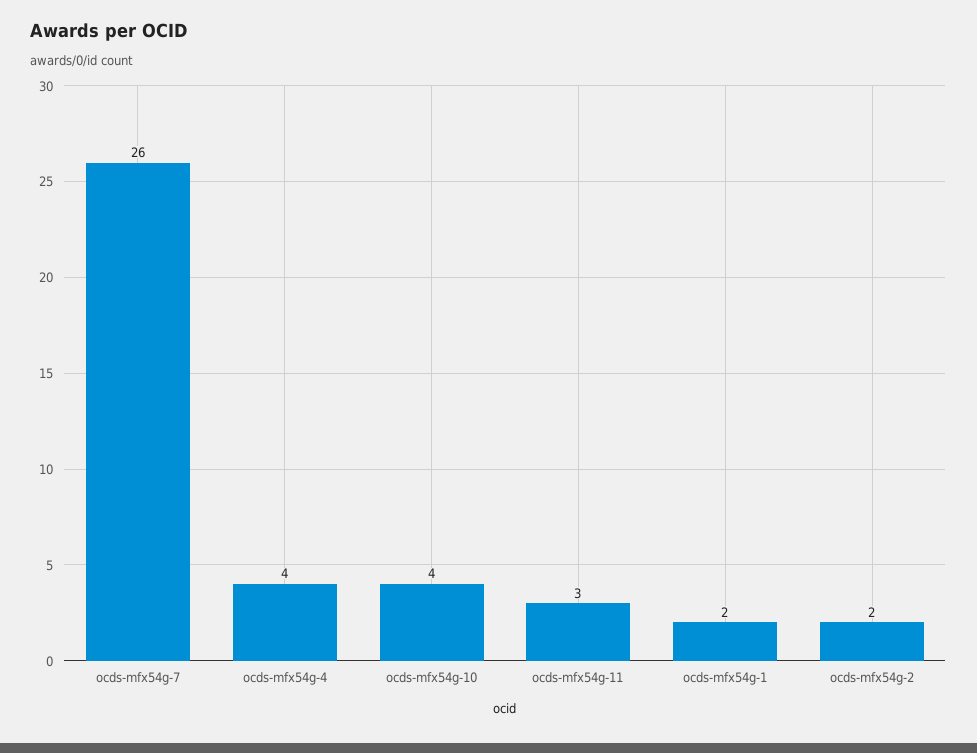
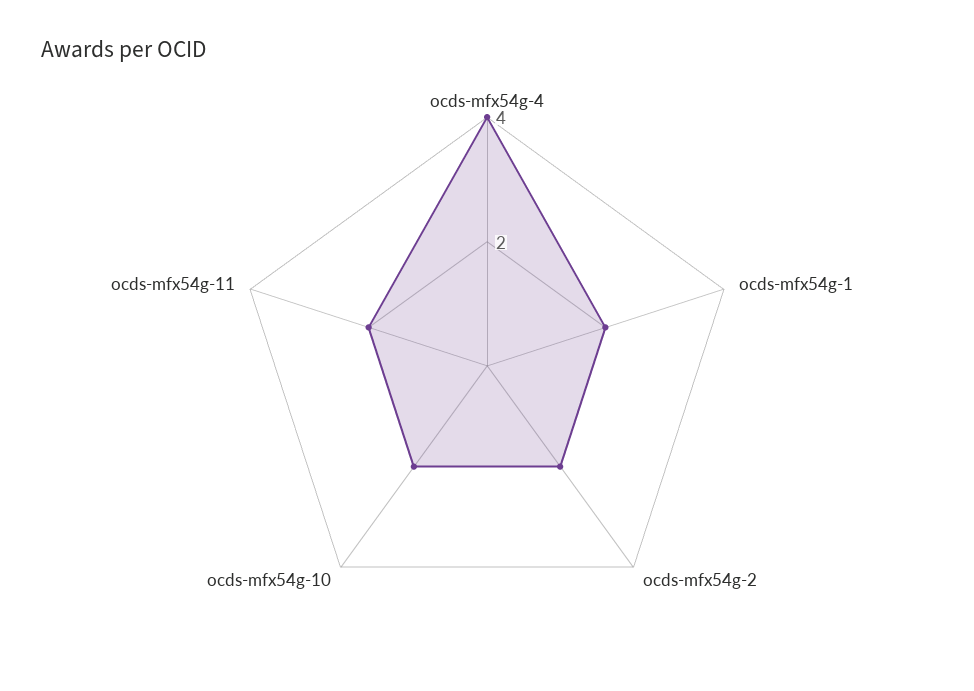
  {
-   "ocds-mfx54g-7": 26,
    "ocds-mfx54g-4": 4,
-   "ocds-mfx54g-10": 4,
+   "ocds-mfx54g-10": 2,
-   "ocds-mfx54g-11": 3,
+   "ocds-mfx54g-11": 2,
    "ocds-mfx54g-1": 2,
    "ocds-mfx54g-2": 2
  }

